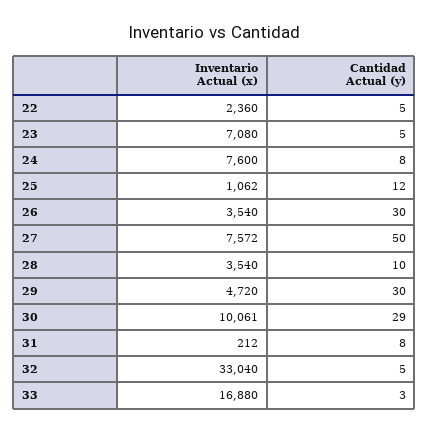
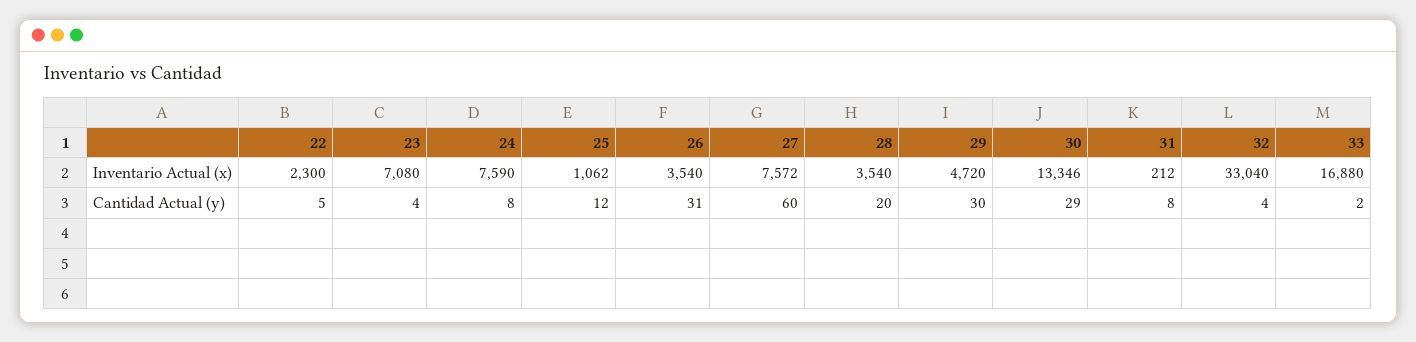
  {
    "Inventario Actual (x)": {
-     "22": 2360,
+     "22": 2300,
      "23": 7080,
-     "24": 7600,
+     "24": 7590,
      "25": 1062,
      "26": 3540,
      "27": 7572,
      "28": 3540,
      "29": 4720,
-     "30": 10061,
+     "30": 13346,
      "31": 212,
      "32": 33040,
      "33": 16880
    },
    "Cantidad Actual (y)": {
      "22": 5,
-     "23": 5,
+     "23": 4,
      "24": 8,
      "25": 12,
-     "26": 30,
+     "26": 31,
-     "27": 50,
+     "27": 60,
-     "28": 10,
+     "28": 20,
      "29": 30,
      "30": 29,
      "31": 8,
-     "32": 5,
+     "32": 4,
-     "33": 3
+     "33": 2
    }
  }

